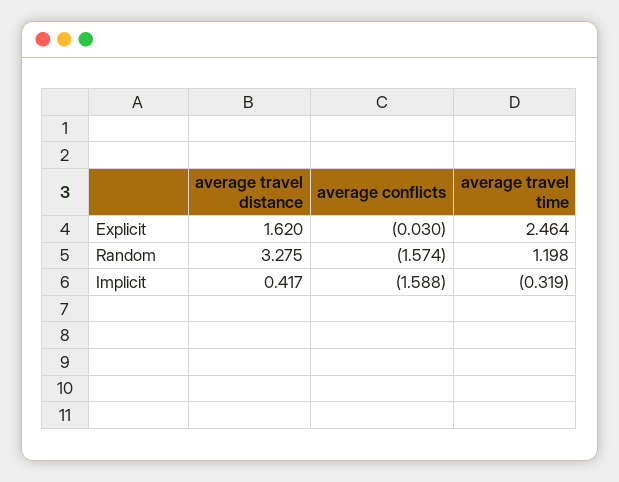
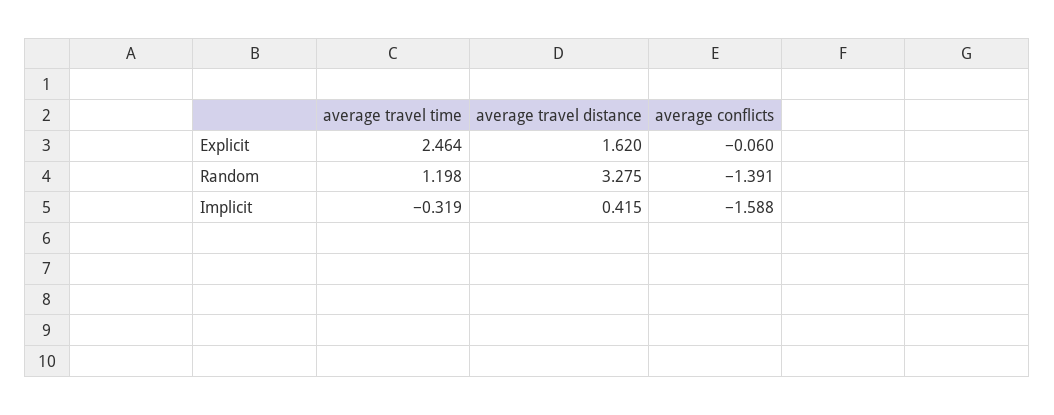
  {
    "average travel distance": {
      "Explicit": 1.62,
      "Random": 3.275,
-     "Implicit": 0.417
+     "Implicit": 0.415
    },
    "average conflicts": {
-     "Explicit": -0.03,
+     "Explicit": -0.06,
-     "Random": -1.574,
+     "Random": -1.391,
      "Implicit": -1.588
    },
    "average travel time": {
      "Explicit": 2.464,
      "Random": 1.198,
      "Implicit": -0.319
    }
  }

